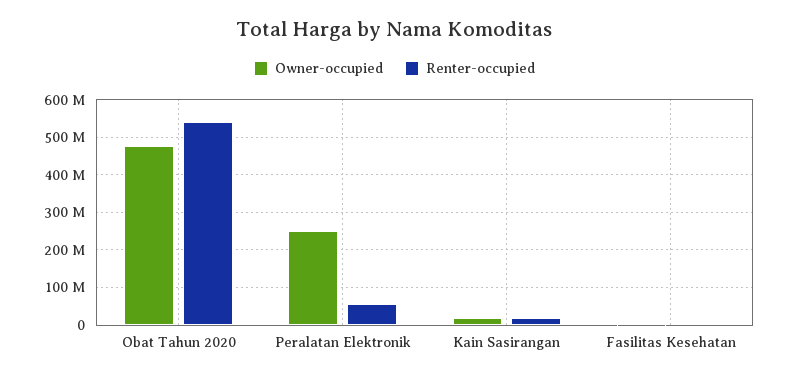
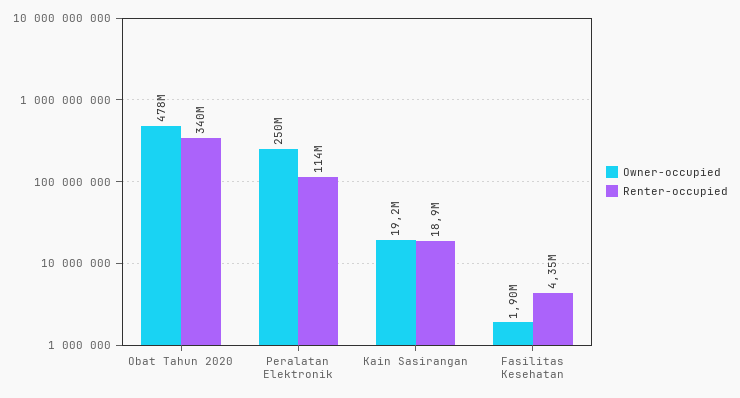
  {
    "Owner-occupied": {
      "Obat Tahun 2020": 478000000,
      "Peralatan Elektronik": 250000000,
      "Kain Sasirangan": 19200000,
      "Fasilitas Kesehatan": 1900000
    },
    "Renter-occupied": {
-     "Obat Tahun 2020": 540000000,
+     "Obat Tahun 2020": 340000000,
-     "Peralatan Elektronik": 60000000,
+     "Peralatan Elektronik": 114000000,
      "Kain Sasirangan": 18900000,
      "Fasilitas Kesehatan": 4350000
    }
  }

